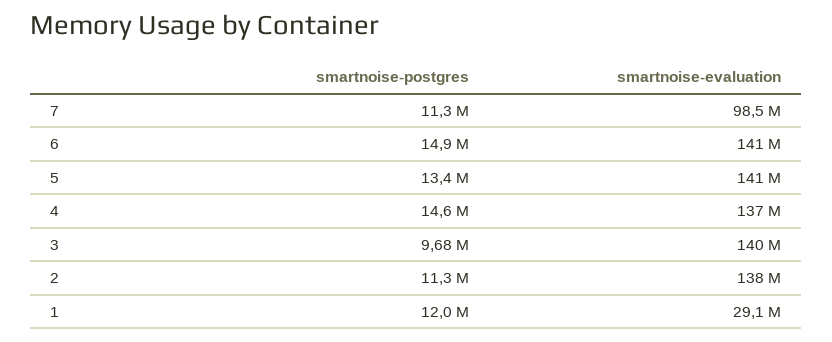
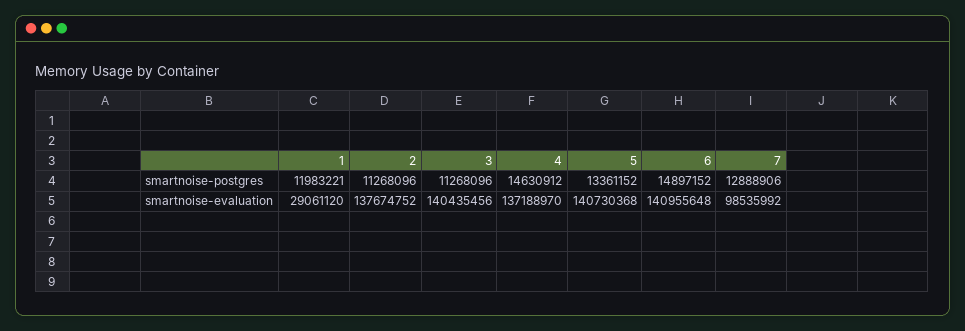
  {
    "smartnoise-postgres": {
-     "7": 11300000,
+     "7": 12888906,
      "6": 14897152,
      "5": 13361152,
      "4": 14630912,
-     "3": 9680000,
+     "3": 11268096,
      "2": 11268096,
      "1": 11983221
    },
    "smartnoise-evaluation": {
      "7": 98535992,
      "6": 140955648,
      "5": 140730368,
      "4": 137188970,
      "3": 140435456,
      "2": 137674752,
      "1": 29061120
    }
  }

